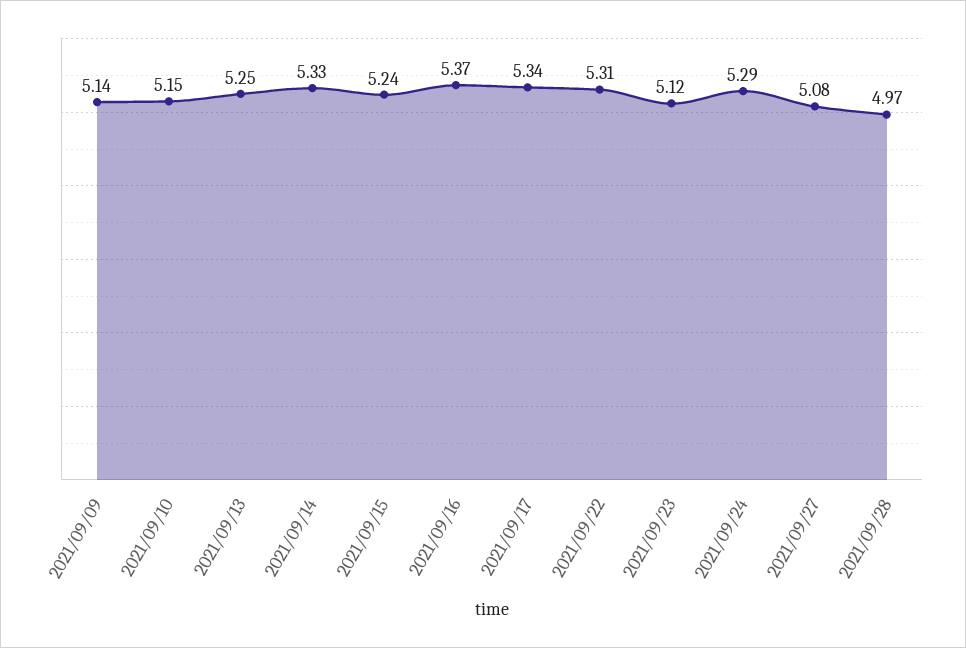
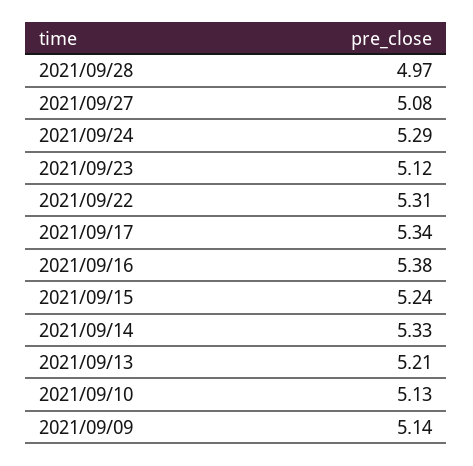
  {
    "2021/09/09": 5.14,
-   "2021/09/10": 5.15,
+   "2021/09/10": 5.13,
-   "2021/09/13": 5.25,
+   "2021/09/13": 5.21,
    "2021/09/14": 5.33,
    "2021/09/15": 5.24,
-   "2021/09/16": 5.37,
+   "2021/09/16": 5.38,
    "2021/09/17": 5.34,
    "2021/09/22": 5.31,
    "2021/09/23": 5.12,
    "2021/09/24": 5.29,
    "2021/09/27": 5.08,
    "2021/09/28": 4.97
  }

